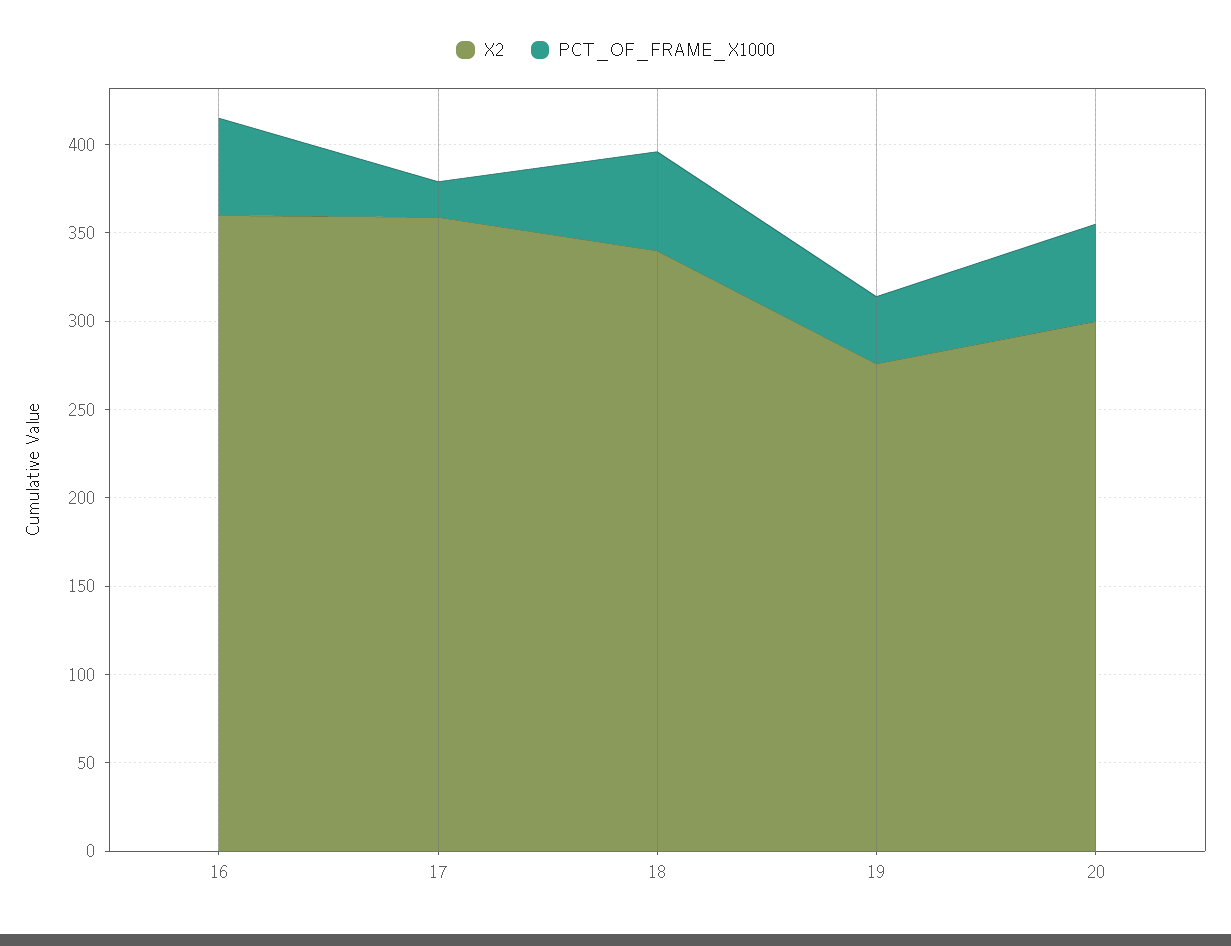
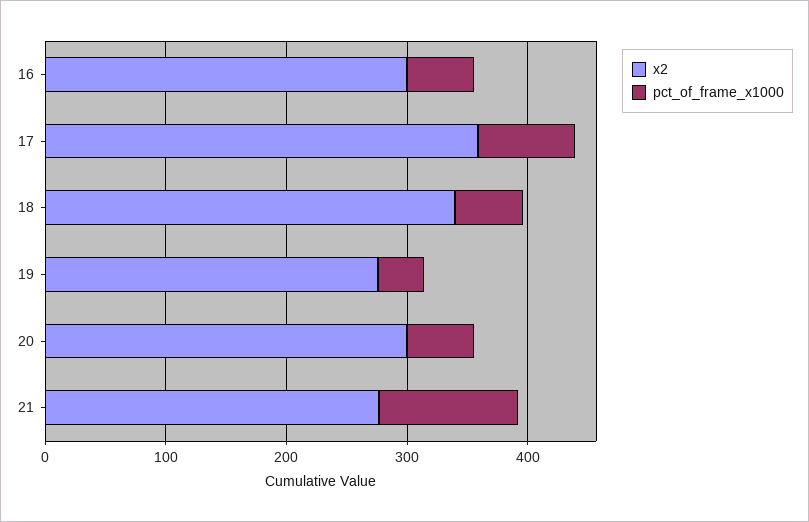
  {
    "X2": {
-     "16": 360,
+     "16": 300,
      "17": 360,
      "18": 340,
      "19": 280,
-     "20": 300
+     "20": 300,
+     "21": 280
    },
    "PCT_OF_FRAME_X1000": {
      "16": 60,
-     "17": 20,
+     "17": 80,
      "18": 60,
      "19": 40,
-     "20": 60
+     "20": 60,
+     "21": 120
    }
  }

